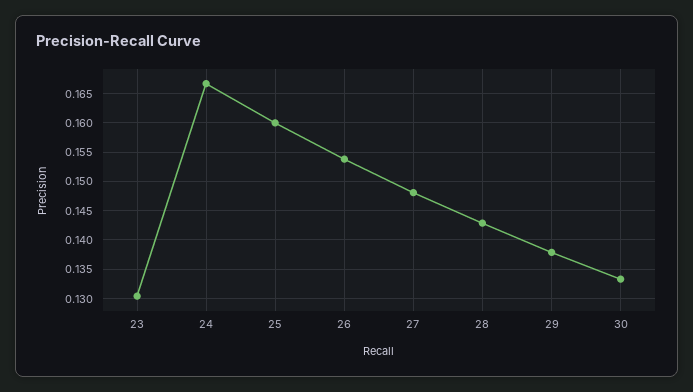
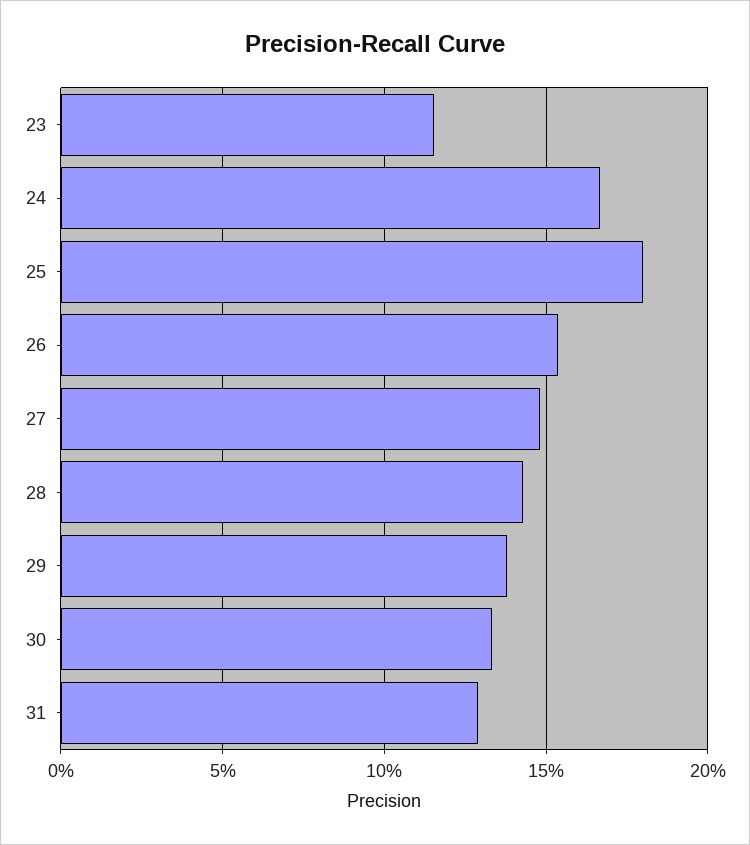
  {
-   "23": 0.13,
+   "23": 0.115,
    "24": 0.1675,
-   "25": 0.16,
+   "25": 0.18,
    "26": 0.155,
    "27": 0.1475,
    "28": 0.1425,
    "29": 0.1375,
-   "30": 0.1325
+   "30": 0.1325,
+   "31": 0.13
  }

